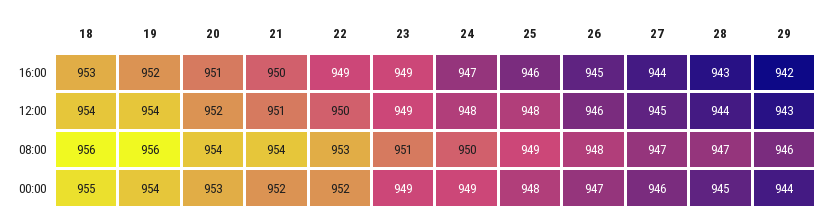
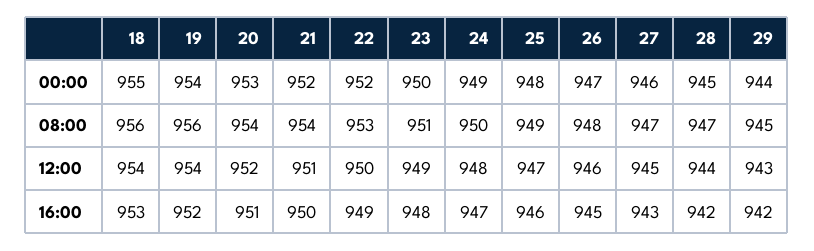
  {
    "18": {
      "16:00": 953,
      "12:00": 954,
      "08:00": 956,
      "00:00": 955
    },
    "19": {
      "16:00": 952,
      "12:00": 954,
      "08:00": 956,
      "00:00": 954
    },
    "20": {
      "16:00": 951,
      "12:00": 952,
      "08:00": 954,
      "00:00": 953
    },
    "21": {
      "16:00": 950,
      "12:00": 951,
      "08:00": 954,
      "00:00": 952
    },
    "22": {
      "16:00": 949,
      "12:00": 950,
      "08:00": 953,
      "00:00": 952
    },
    "23": {
-     "16:00": 949,
+     "16:00": 948,
      "12:00": 949,
      "08:00": 951,
-     "00:00": 949
+     "00:00": 950
    },
    "24": {
      "16:00": 947,
      "12:00": 948,
      "08:00": 950,
      "00:00": 949
    },
    "25": {
      "16:00": 946,
-     "12:00": 948,
+     "12:00": 947,
      "08:00": 949,
      "00:00": 948
    },
    "26": {
      "16:00": 945,
      "12:00": 946,
      "08:00": 948,
      "00:00": 947
    },
    "27": {
-     "16:00": 944,
+     "16:00": 943,
      "12:00": 945,
      "08:00": 947,
      "00:00": 946
    },
    "28": {
-     "16:00": 943,
+     "16:00": 942,
      "12:00": 944,
      "08:00": 947,
      "00:00": 945
    },
    "29": {
      "16:00": 942,
      "12:00": 943,
-     "08:00": 946,
+     "08:00": 945,
      "00:00": 944
    }
  }

